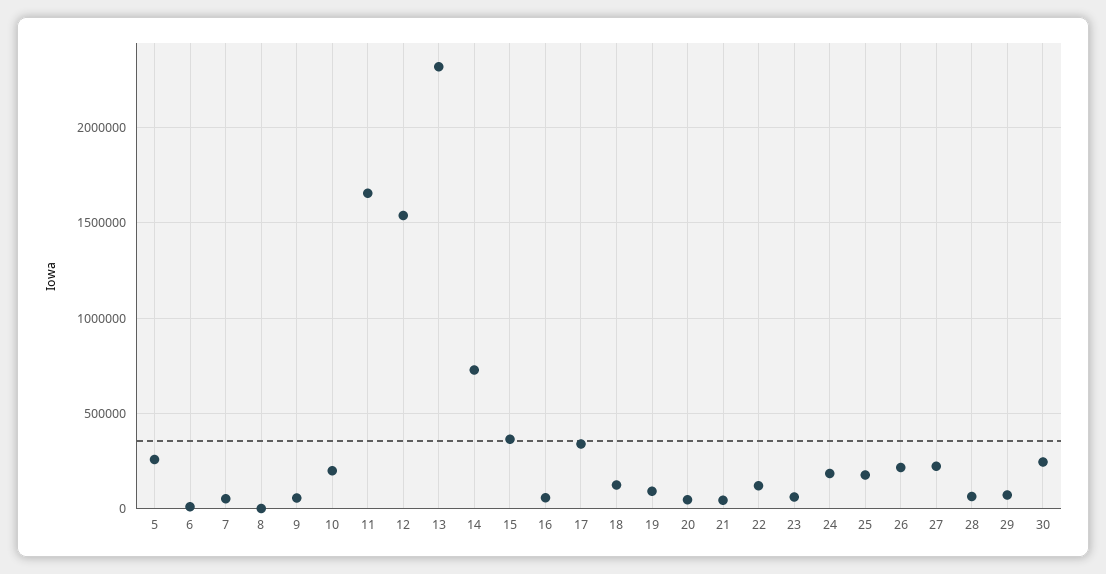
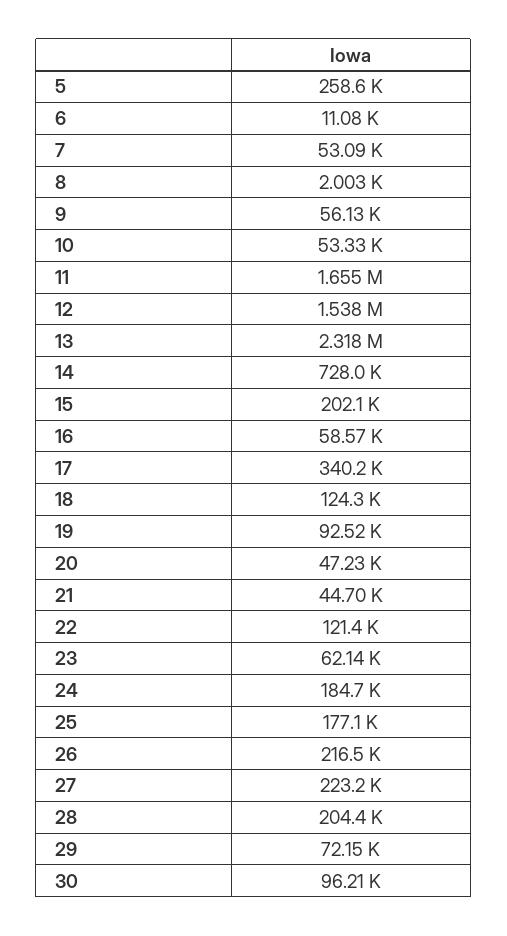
  {
    "5": 258600,
    "6": 11080,
    "7": 53090,
    "8": 2003,
    "9": 56130,
-   "10": 200000,
+   "10": 53330,
    "11": 1655000,
    "12": 1538000,
    "13": 2318000,
    "14": 728000,
-   "15": 350000,
+   "15": 202100,
    "16": 58570,
    "17": 340200,
    "18": 124300,
    "19": 92520,
    "20": 47230,
    "21": 44700,
    "22": 121400,
    "23": 62140,
    "24": 184700,
    "25": 177100,
    "26": 216500,
    "27": 223200,
-   "28": 50000,
+   "28": 204400,
    "29": 72150,
-   "30": 250000
+   "30": 96210
  }

